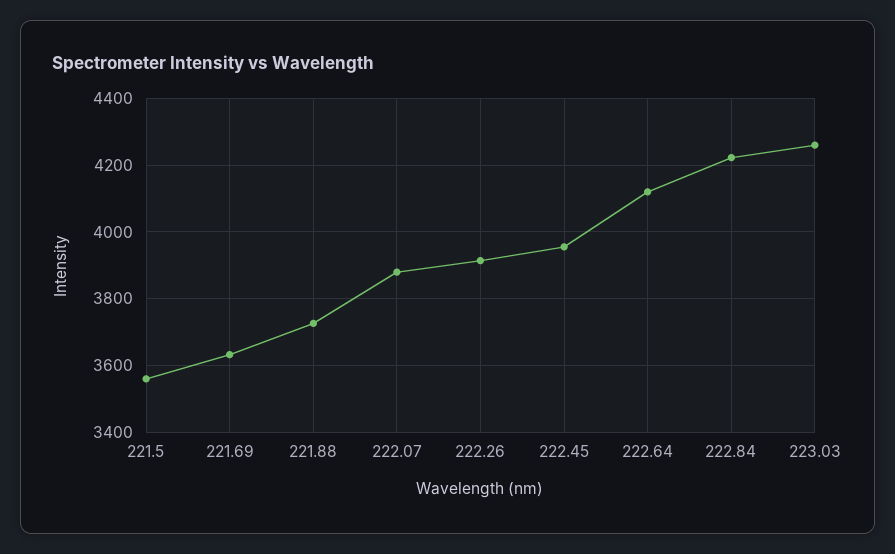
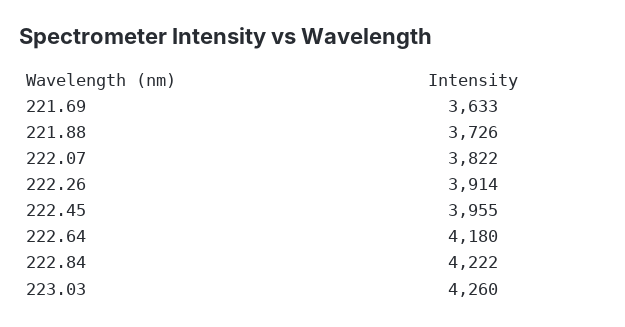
  {
-   "221.5": 3560,
    "221.69": 3633,
    "221.88": 3726,
-   "222.07": 3880,
+   "222.07": 3822,
    "222.26": 3914,
    "222.45": 3955,
-   "222.64": 4120,
+   "222.64": 4180,
    "222.84": 4222,
    "223.03": 4260
  }

